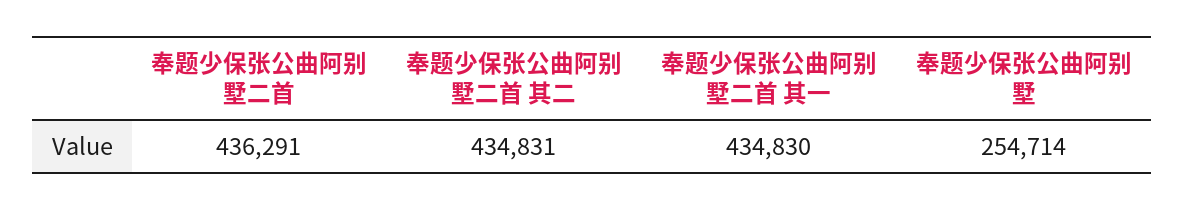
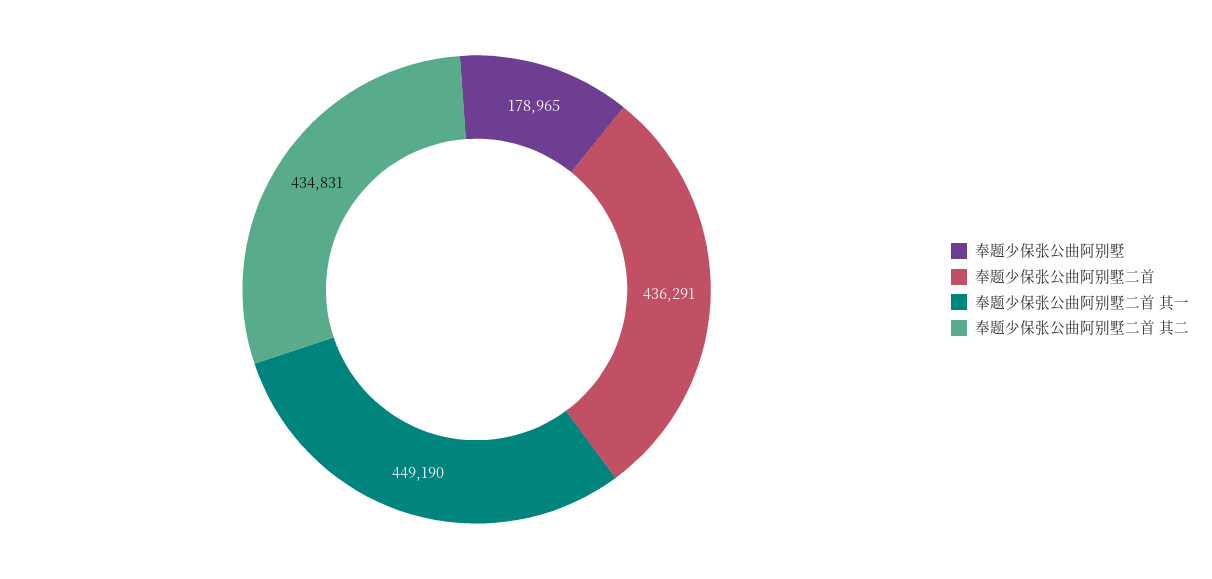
  {
    "奉题少保张公曲阿别墅二首": 436291,
    "奉题少保张公曲阿别墅二首 其二": 434831,
-   "奉题少保张公曲阿别墅二首 其一": 434830,
+   "奉题少保张公曲阿别墅二首 其一": 449190,
-   "奉题少保张公曲阿别墅": 254714
+   "奉题少保张公曲阿别墅": 178965
  }

